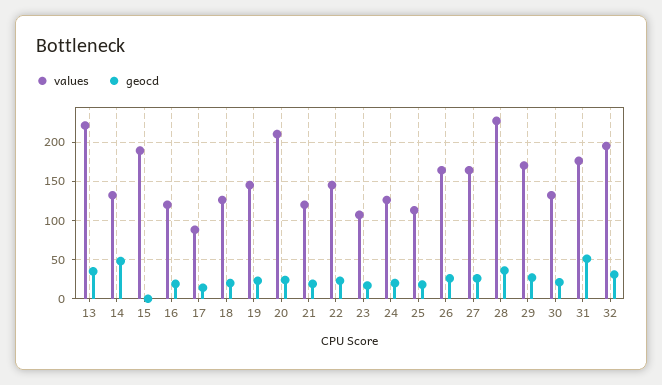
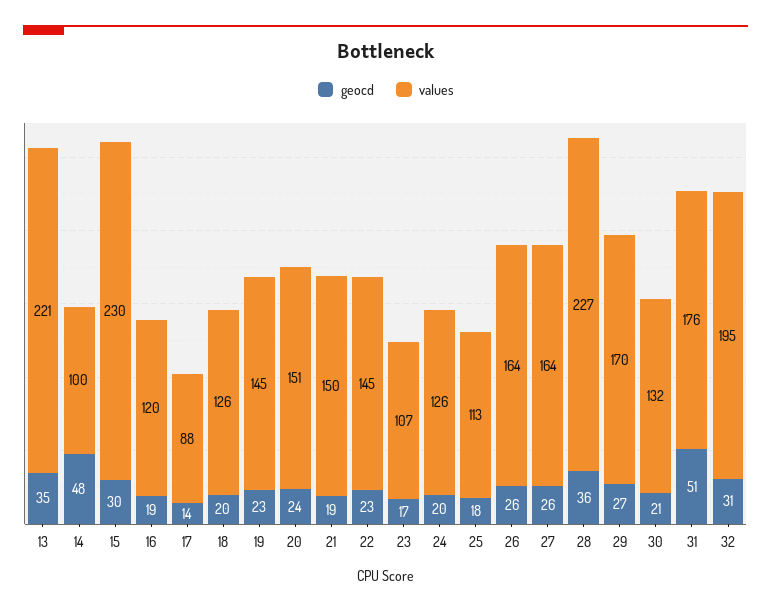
  {
    "values": {
      "13": 221,
-     "14": 130,
+     "14": 100,
-     "15": 190,
+     "15": 230,
      "16": 120,
      "17": 88,
      "18": 126,
      "19": 145,
-     "20": 210,
+     "20": 151,
-     "21": 120,
+     "21": 150,
      "22": 145,
      "23": 107,
      "24": 126,
      "25": 113,
      "26": 164,
      "27": 164,
      "28": 227,
      "29": 170,
      "30": 132,
      "31": 176,
      "32": 195
    },
    "geocd": {
      "13": 35,
      "14": 48,
-     "15": 0,
+     "15": 30,
      "16": 19,
      "17": 14,
      "18": 20,
      "19": 23,
      "20": 24,
      "21": 19,
      "22": 23,
      "23": 17,
      "24": 20,
      "25": 18,
      "26": 26,
      "27": 26,
      "28": 36,
      "29": 27,
      "30": 21,
      "31": 51,
      "32": 31
    }
  }

